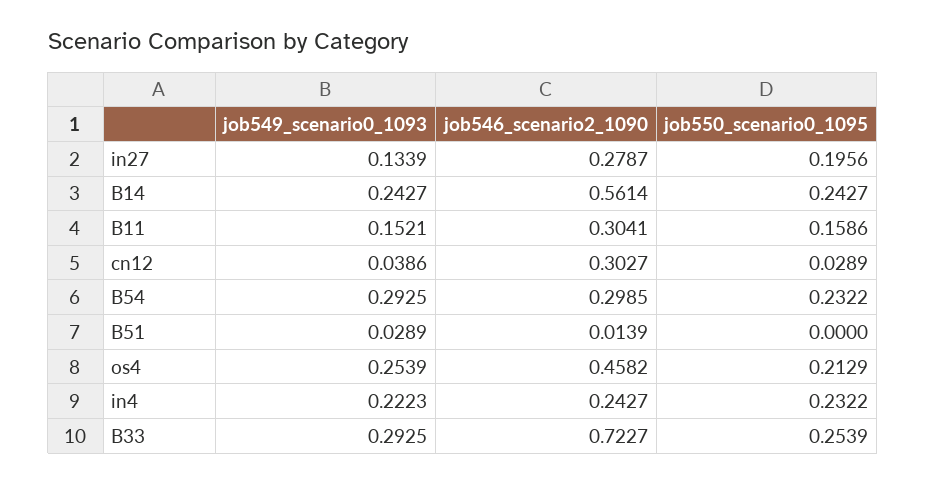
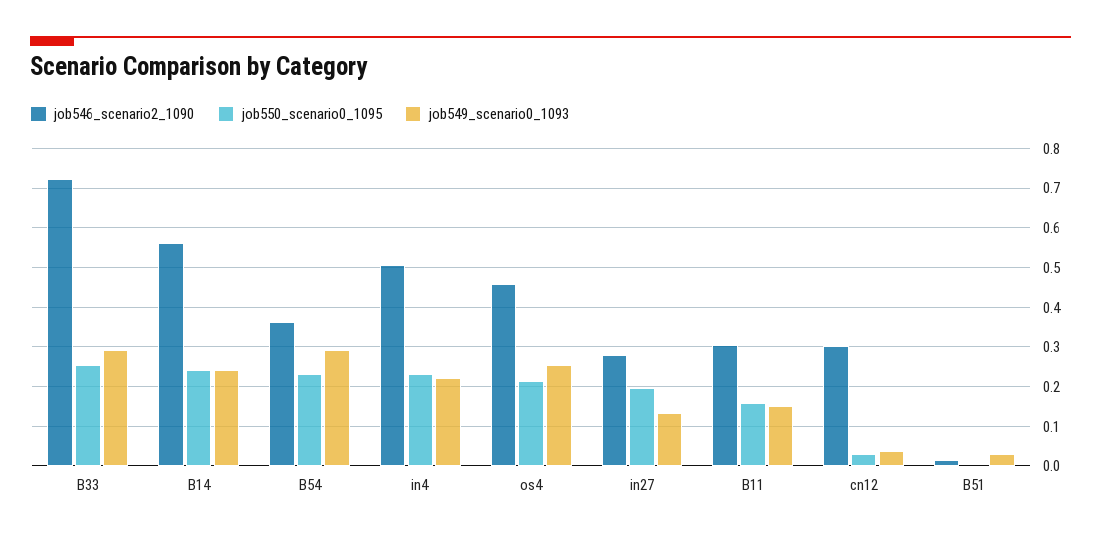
  {
    "job549_scenario0_1093": {
      "in27": 0.1339,
      "B14": 0.2427,
      "B11": 0.1521,
      "cn12": 0.0386,
      "B54": 0.2925,
      "B51": 0.0289,
      "os4": 0.2539,
      "in4": 0.2223,
      "B33": 0.2925
    },
    "job546_scenario2_1090": {
      "in27": 0.2787,
      "B14": 0.5614,
      "B11": 0.3041,
      "cn12": 0.3027,
-     "B54": 0.2985,
+     "B54": 0.36,
      "B51": 0.0139,
      "os4": 0.4582,
-     "in4": 0.2427,
+     "in4": 0.5,
      "B33": 0.7227
    },
    "job550_scenario0_1095": {
      "in27": 0.1956,
      "B14": 0.2427,
      "B11": 0.1586,
      "cn12": 0.0289,
      "B54": 0.2322,
      "B51": 0,
      "os4": 0.2129,
      "in4": 0.2322,
      "B33": 0.2539
    }
  }

